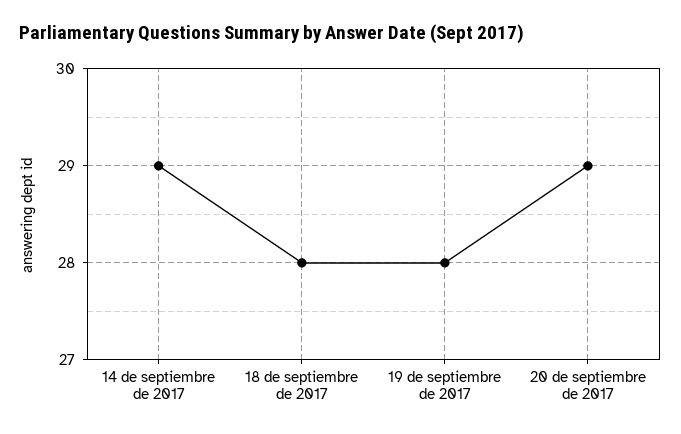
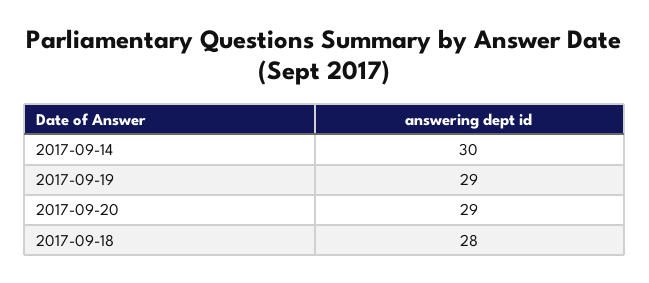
  {
-   "14 de septiembre de 2017": 29,
+   "14 de septiembre de 2017": 30,
    "18 de septiembre de 2017": 28,
-   "19 de septiembre de 2017": 28,
+   "19 de septiembre de 2017": 29,
    "20 de septiembre de 2017": 29
  }

